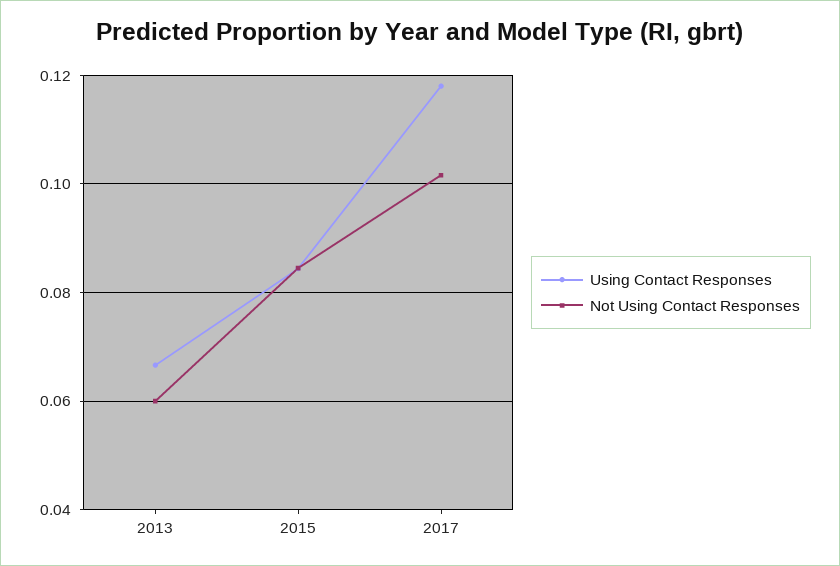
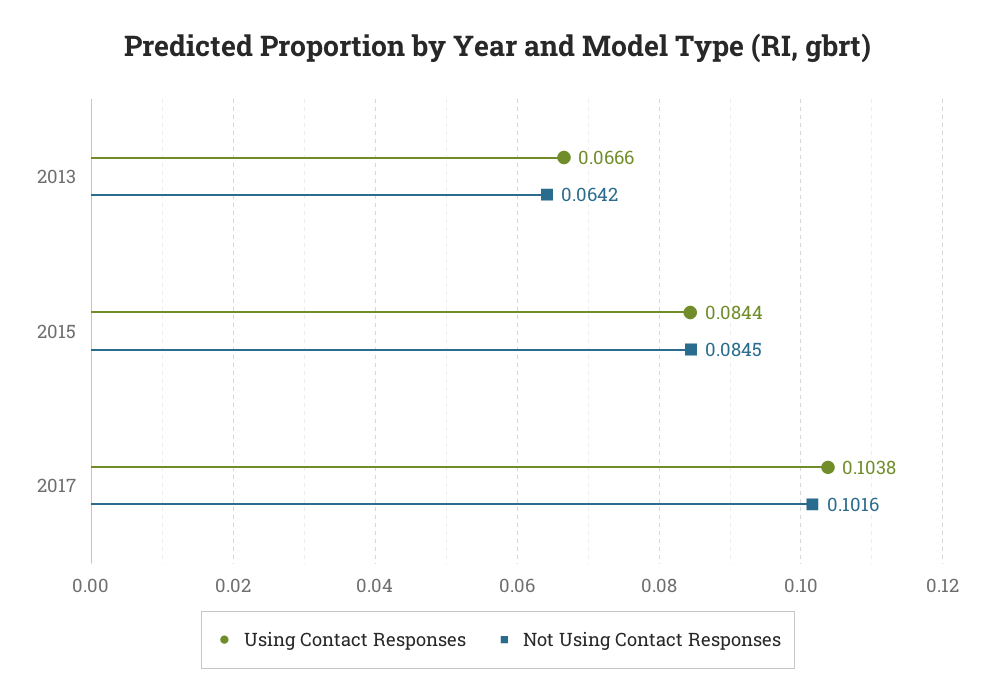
  {
    "Using Contact Responses": {
      "2013": 0.0666,
      "2015": 0.0844,
-     "2017": 0.118
+     "2017": 0.1038
    },
    "Not Using Contact Responses": {
-     "2013": 0.06,
+     "2013": 0.0642,
      "2015": 0.0845,
      "2017": 0.1016
    }
  }

